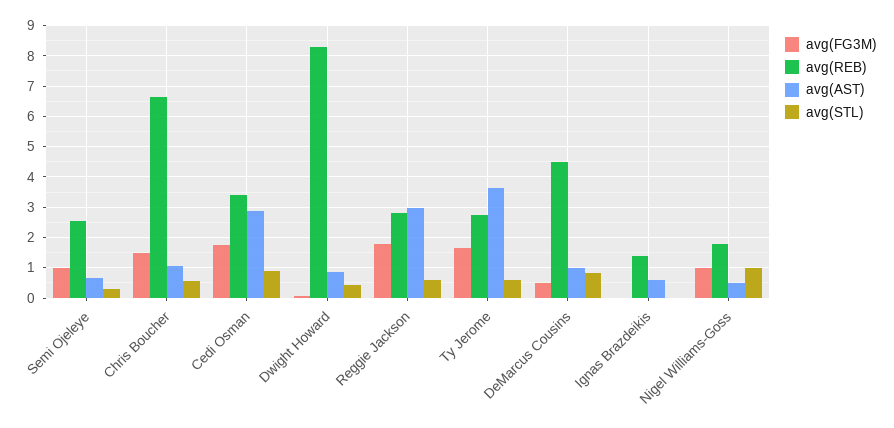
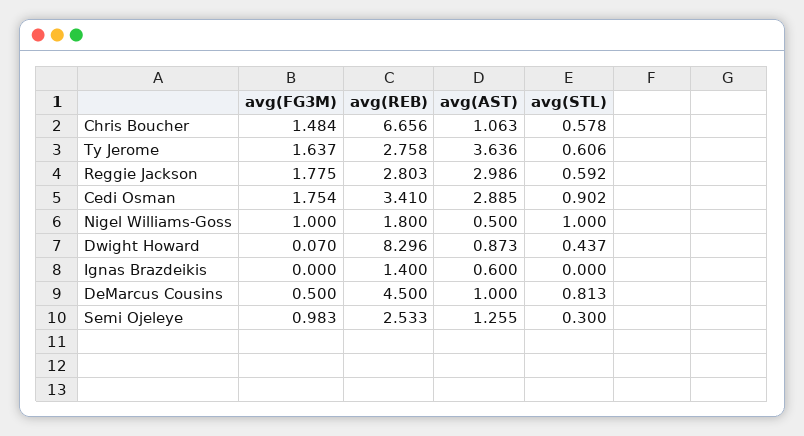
  {
    "avg(FG3M)": {
      "Semi Ojeleye": 0.983,
      "Chris Boucher": 1.484,
      "Cedi Osman": 1.754,
      "Dwight Howard": 0.07,
      "Reggie Jackson": 1.775,
      "Ty Jerome": 1.637,
      "DeMarcus Cousins": 0.5,
      "Ignas Brazdeikis": 0,
      "Nigel Williams-Goss": 1
    },
    "avg(REB)": {
      "Semi Ojeleye": 2.533,
      "Chris Boucher": 6.656,
      "Cedi Osman": 3.41,
      "Dwight Howard": 8.296,
      "Reggie Jackson": 2.803,
      "Ty Jerome": 2.758,
      "DeMarcus Cousins": 4.5,
      "Ignas Brazdeikis": 1.4,
      "Nigel Williams-Goss": 1.8
    },
    "avg(AST)": {
-     "Semi Ojeleye": 0.6,
+     "Semi Ojeleye": 1.255,
      "Chris Boucher": 1.063,
      "Cedi Osman": 2.885,
      "Dwight Howard": 0.873,
      "Reggie Jackson": 2.986,
      "Ty Jerome": 3.636,
      "DeMarcus Cousins": 1,
      "Ignas Brazdeikis": 0.6,
      "Nigel Williams-Goss": 0.5
    },
    "avg(STL)": {
      "Semi Ojeleye": 0.3,
      "Chris Boucher": 0.578,
      "Cedi Osman": 0.902,
      "Dwight Howard": 0.437,
      "Reggie Jackson": 0.592,
      "Ty Jerome": 0.606,
      "DeMarcus Cousins": 0.813,
      "Ignas Brazdeikis": 0,
      "Nigel Williams-Goss": 1
    }
  }

